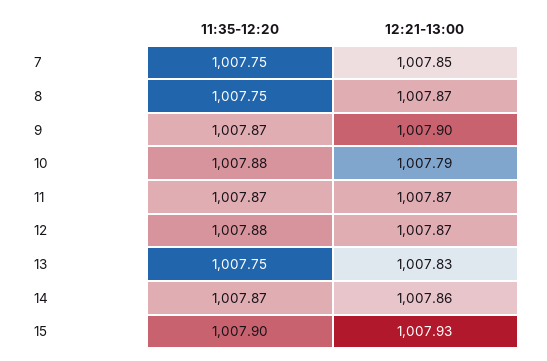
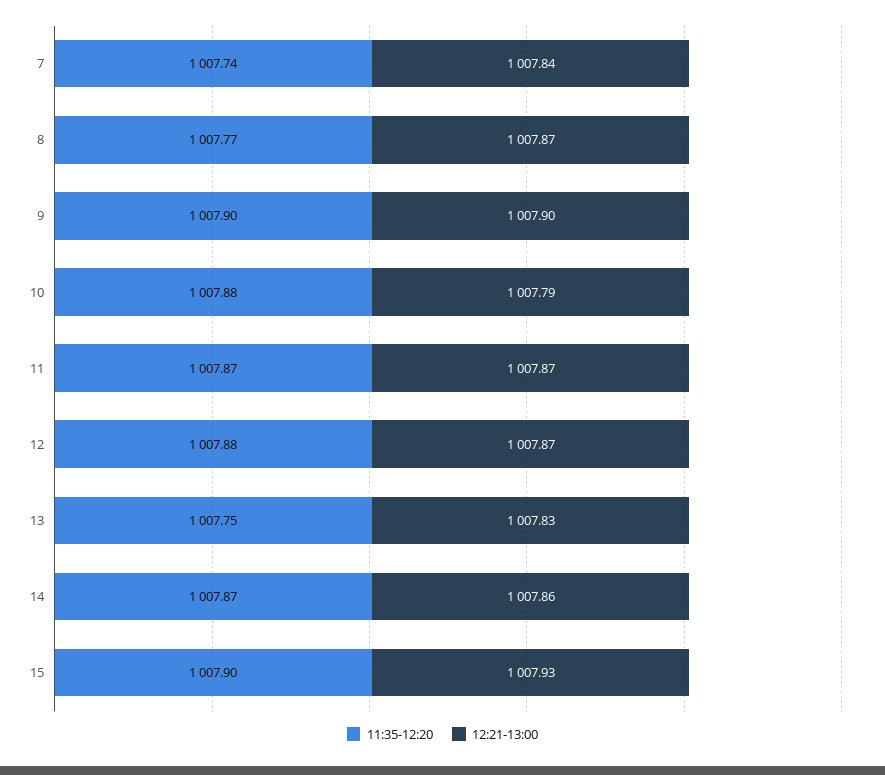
  {
    "11:35-12:20": {
-     "7": 1007.75,
+     "7": 1007.74,
-     "8": 1007.75,
+     "8": 1007.77,
-     "9": 1007.87,
+     "9": 1007.9,
      "10": 1007.88,
      "11": 1007.87,
      "12": 1007.88,
      "13": 1007.75,
      "14": 1007.87,
      "15": 1007.9
    },
    "12:21-13:00": {
-     "7": 1007.85,
+     "7": 1007.84,
      "8": 1007.87,
      "9": 1007.9,
      "10": 1007.79,
      "11": 1007.87,
      "12": 1007.87,
      "13": 1007.83,
      "14": 1007.86,
      "15": 1007.93
    }
  }

